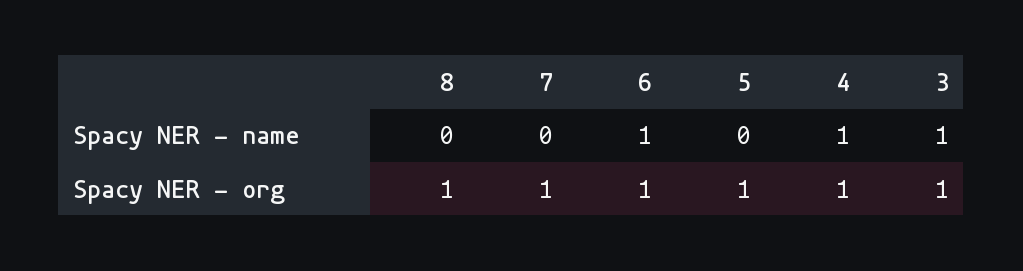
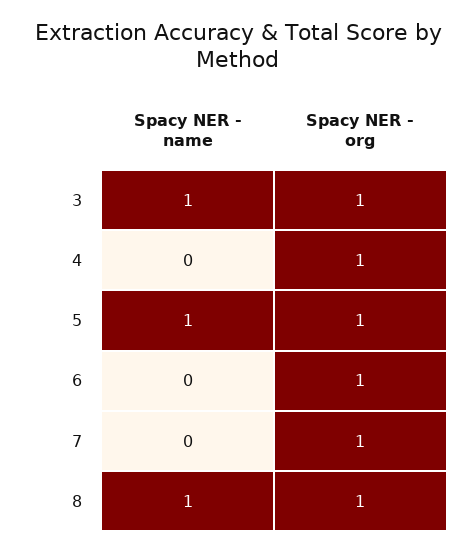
  {
    "8": {
-     "Spacy NER - name": 0,
+     "Spacy NER - name": 1,
      "Spacy NER - org": 1
    },
    "7": {
      "Spacy NER - name": 0,
      "Spacy NER - org": 1
    },
    "6": {
-     "Spacy NER - name": 1,
+     "Spacy NER - name": 0,
      "Spacy NER - org": 1
    },
    "5": {
-     "Spacy NER - name": 0,
+     "Spacy NER - name": 1,
      "Spacy NER - org": 1
    },
    "4": {
-     "Spacy NER - name": 1,
+     "Spacy NER - name": 0,
      "Spacy NER - org": 1
    },
    "3": {
      "Spacy NER - name": 1,
      "Spacy NER - org": 1
    }
  }

